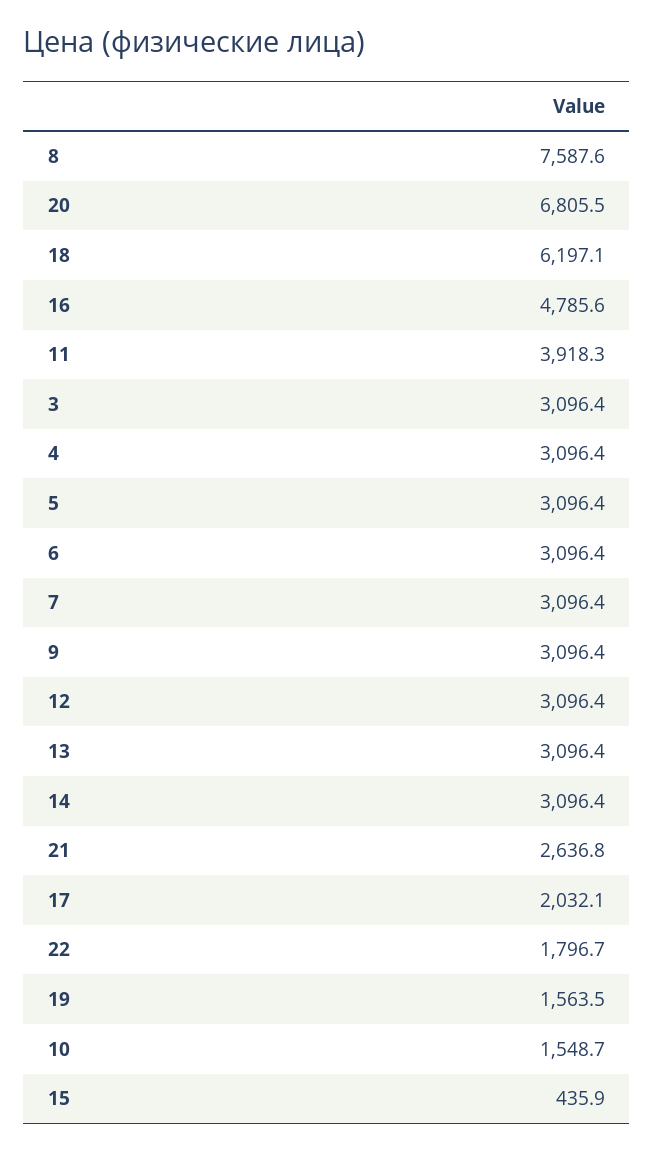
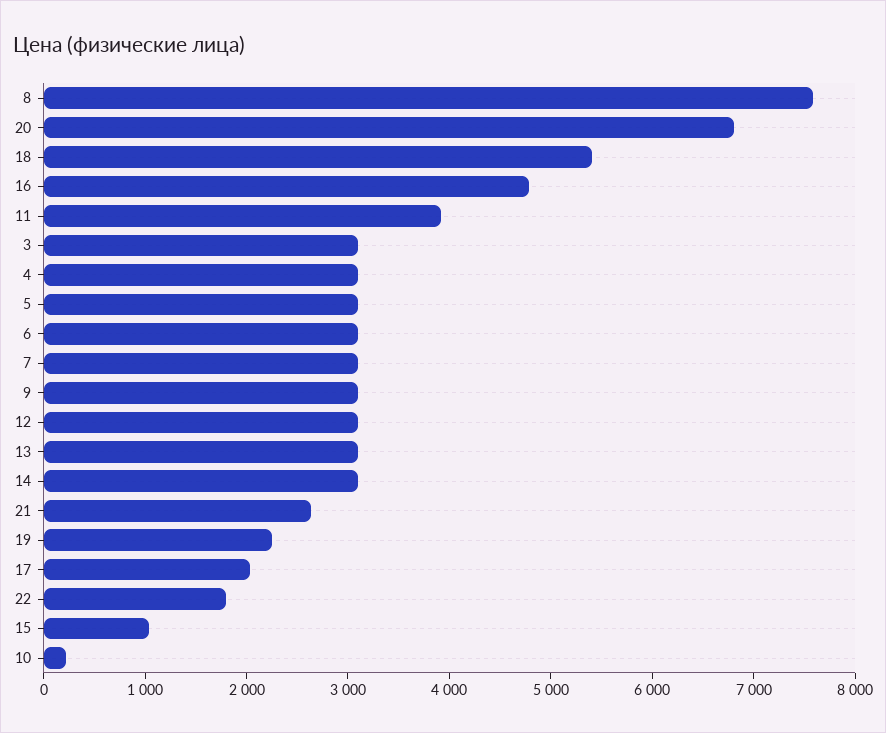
  {
    "8": 7587.6,
    "20": 6805.5,
-   "18": 6197.1,
+   "18": 5400,
    "16": 4785.6,
    "11": 3918.3,
    "3": 3096.4,
    "4": 3096.4,
    "5": 3096.4,
    "6": 3096.4,
    "7": 3096.4,
    "9": 3096.4,
    "12": 3096.4,
    "13": 3096.4,
    "14": 3096.4,
    "21": 2636.8,
    "17": 2032.1,
    "22": 1796.7,
-   "19": 1563.5,
+   "19": 2200,
-   "10": 1548.7,
+   "10": 200,
-   "15": 435.9
+   "15": 1000
  }

